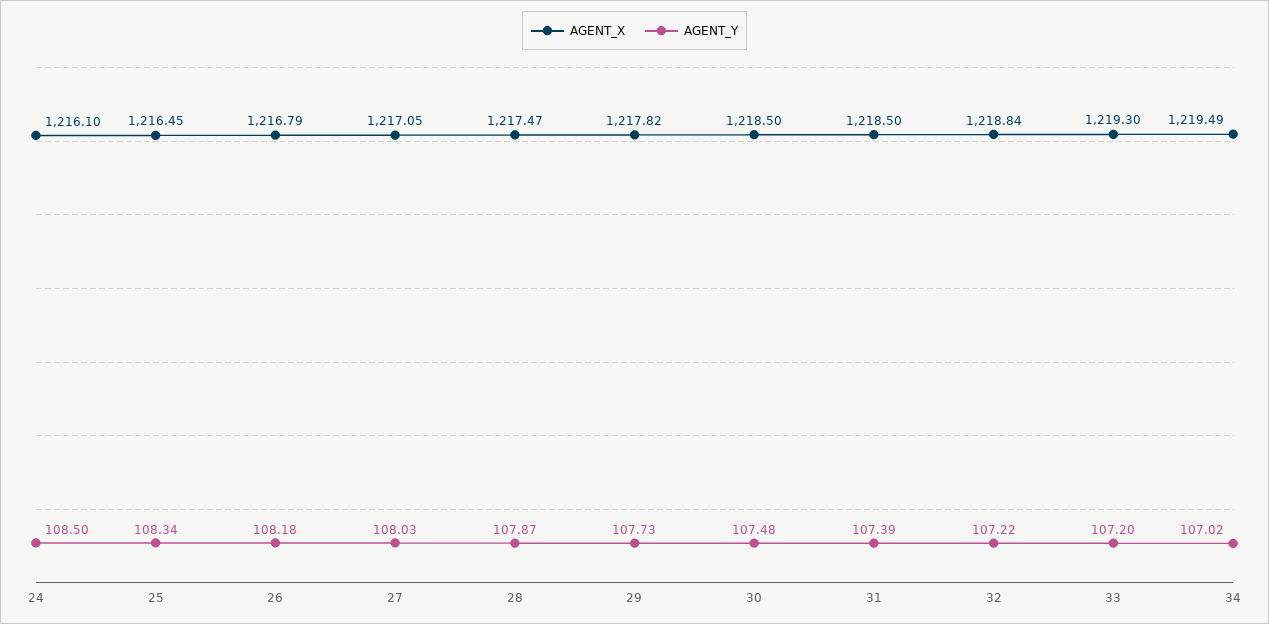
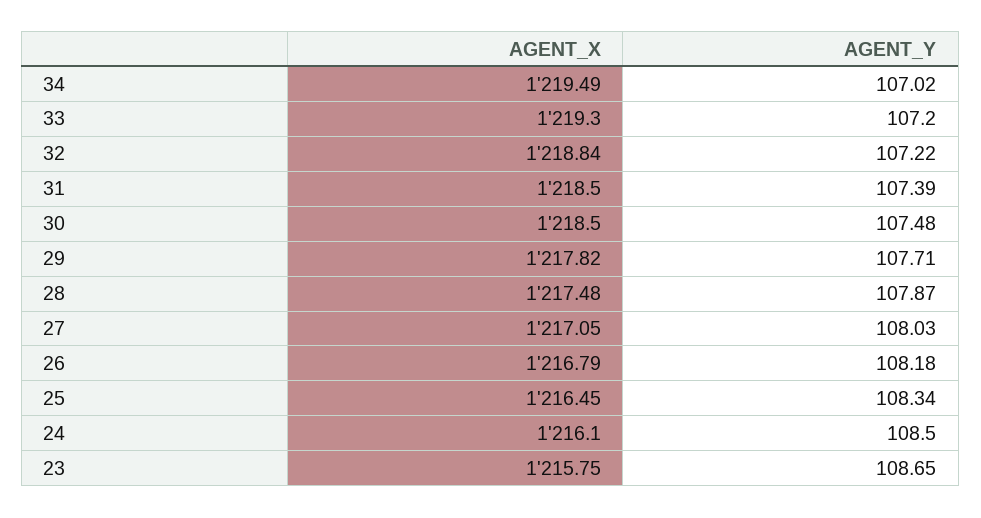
  {
    "AGENT_X": {
      "24": 1216.1,
      "25": 1216.45,
      "26": 1216.79,
      "27": 1217.05,
-     "28": 1217.47,
+     "28": 1217.48,
      "29": 1217.82,
      "30": 1218.5,
      "31": 1218.5,
      "32": 1218.84,
      "33": 1219.3,
-     "34": 1219.49
+     "34": 1219.49,
+     "23": 1215.75
    },
    "AGENT_Y": {
      "24": 108.5,
      "25": 108.34,
      "26": 108.18,
      "27": 108.03,
      "28": 107.87,
-     "29": 107.73,
+     "29": 107.71,
      "30": 107.48,
      "31": 107.39,
      "32": 107.22,
      "33": 107.2,
-     "34": 107.02
+     "34": 107.02,
+     "23": 108.65
    }
  }

